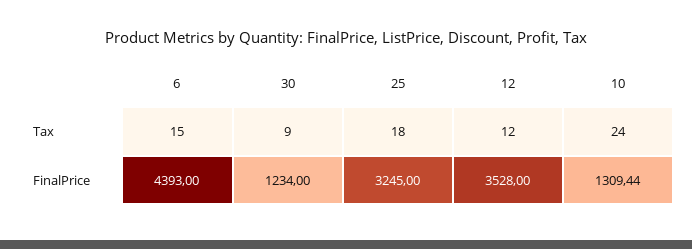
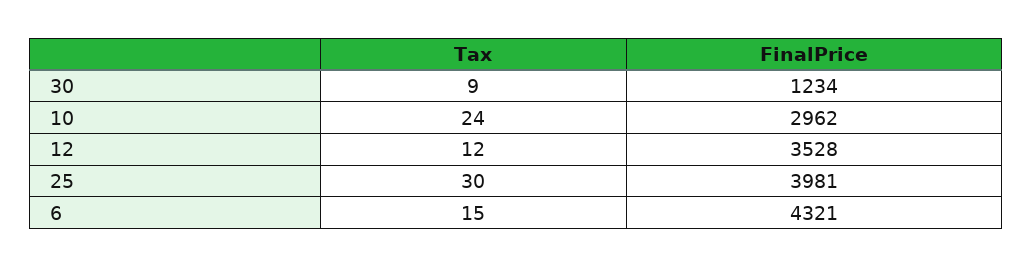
  {
    "6": {
      "Tax": 15,
-     "FinalPrice": 4393
+     "FinalPrice": 4321
    },
    "30": {
      "Tax": 9,
      "FinalPrice": 1234
    },
    "25": {
-     "Tax": 18,
+     "Tax": 30,
-     "FinalPrice": 3245
+     "FinalPrice": 3981
    },
    "12": {
      "Tax": 12,
      "FinalPrice": 3528
    },
    "10": {
      "Tax": 24,
-     "FinalPrice": 1309.44
+     "FinalPrice": 2962
    }
  }

